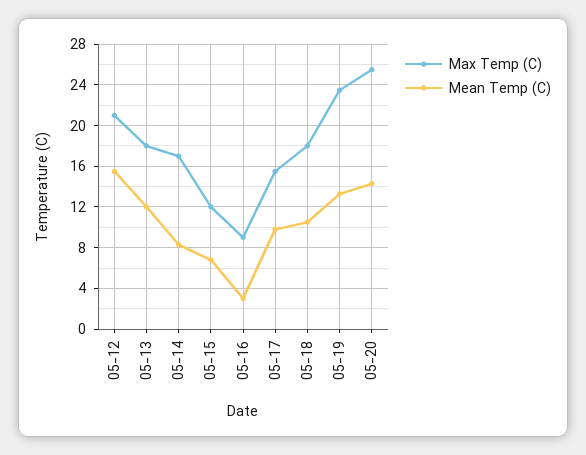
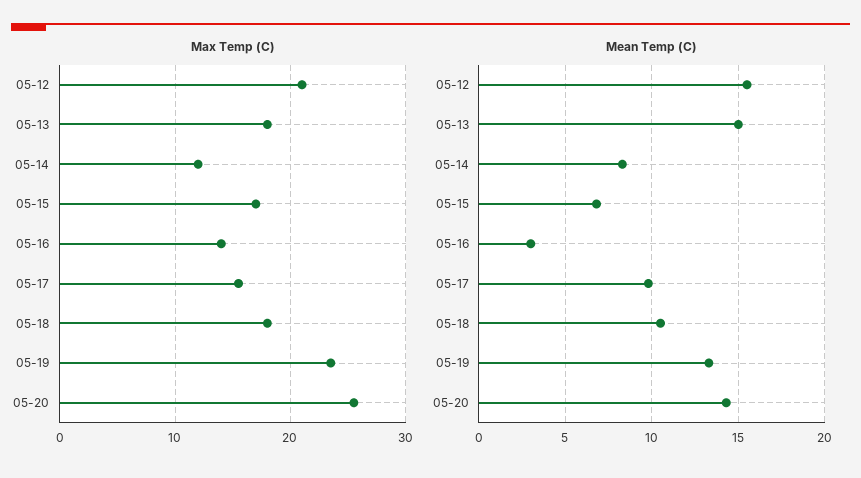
  {
    "Max Temp (C)": {
      "05-12": 21,
      "05-13": 18,
-     "05-14": 17,
+     "05-14": 12,
-     "05-15": 12,
+     "05-15": 17,
-     "05-16": 9,
+     "05-16": 14,
      "05-17": 16,
      "05-18": 18,
      "05-19": 24,
      "05-20": 26
    },
    "Mean Temp (C)": {
      "05-12": 15.5,
-     "05-13": 12,
+     "05-13": 15,
      "05-14": 8.5,
      "05-15": 7,
      "05-16": 3,
      "05-17": 10,
      "05-18": 10.5,
      "05-19": 13.5,
      "05-20": 14.5
    }
  }

